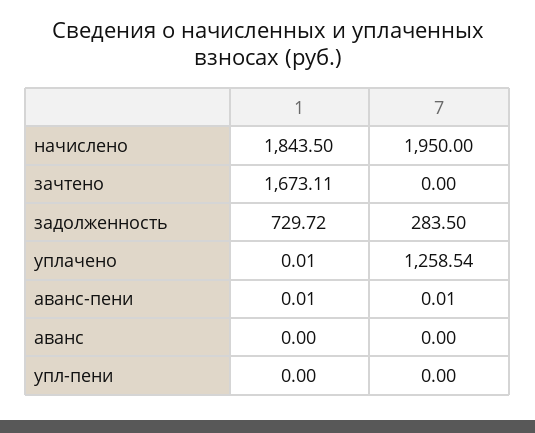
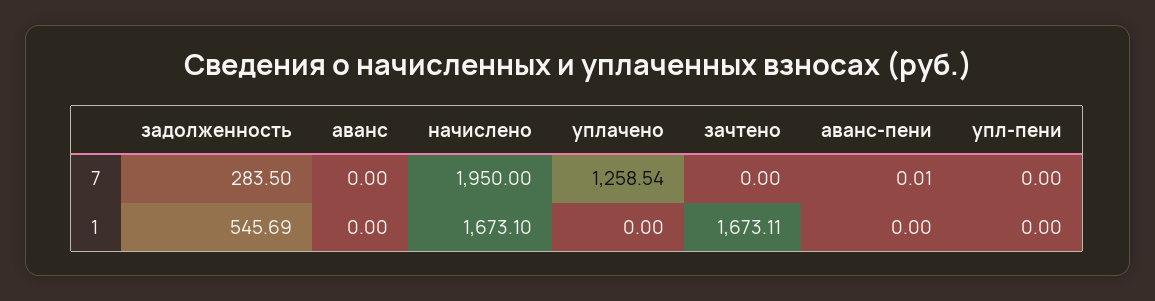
  {
    "1": {
-     "начислено": 1843.5,
+     "начислено": 1673.1,
      "зачтено": 1673.11,
-     "задолженность": 729.72,
+     "задолженность": 545.69,
-     "уплачено": 0.01,
+     "уплачено": 0,
-     "аванс-пени": 0.01,
+     "аванс-пени": 0,
      "аванс": 0,
      "упл-пени": 0
    },
    "7": {
      "начислено": 1950,
      "зачтено": 0,
      "задолженность": 283.5,
      "уплачено": 1258.54,
      "аванс-пени": 0.01,
      "аванс": 0,
      "упл-пени": 0
    }
  }

